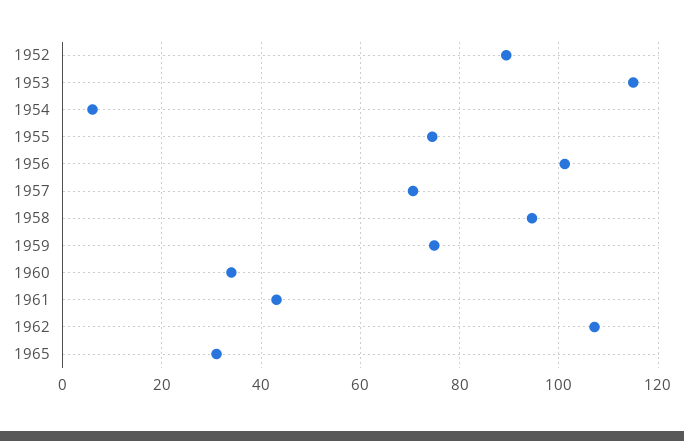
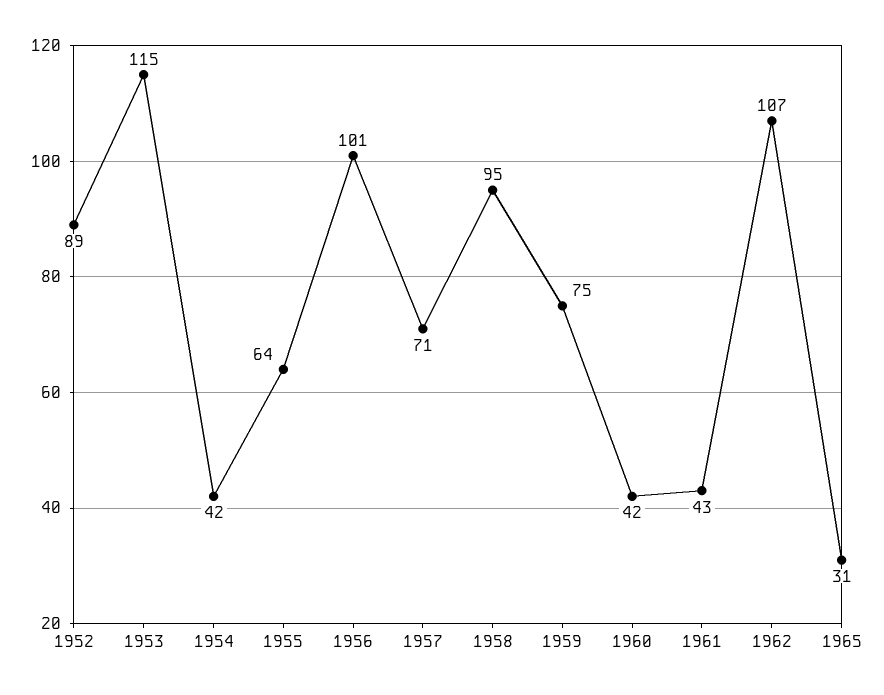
  {
    "1952": 89,
    "1953": 115,
-   "1954": 6,
+   "1954": 42,
-   "1955": 74,
+   "1955": 64,
    "1956": 101,
    "1957": 71,
    "1958": 95,
    "1959": 75,
-   "1960": 34,
+   "1960": 42,
    "1961": 43,
    "1962": 107,
    "1965": 31
  }

